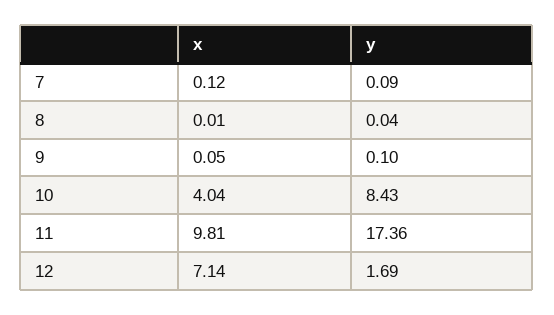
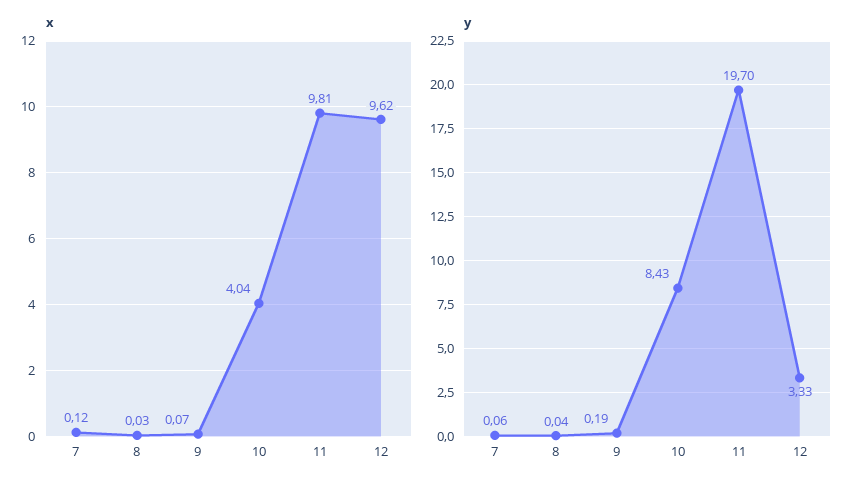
  {
    "x": {
      "7": 0.12,
-     "8": 0.01,
+     "8": 0.03,
-     "9": 0.05,
+     "9": 0.07,
      "10": 4.04,
      "11": 9.81,
-     "12": 7.14
+     "12": 9.62
    },
    "y": {
-     "7": 0.09,
+     "7": 0.06,
      "8": 0.04,
-     "9": 0.1,
+     "9": 0.19,
      "10": 8.43,
-     "11": 17.36,
+     "11": 19.7,
-     "12": 1.69
+     "12": 3.33
    }
  }

